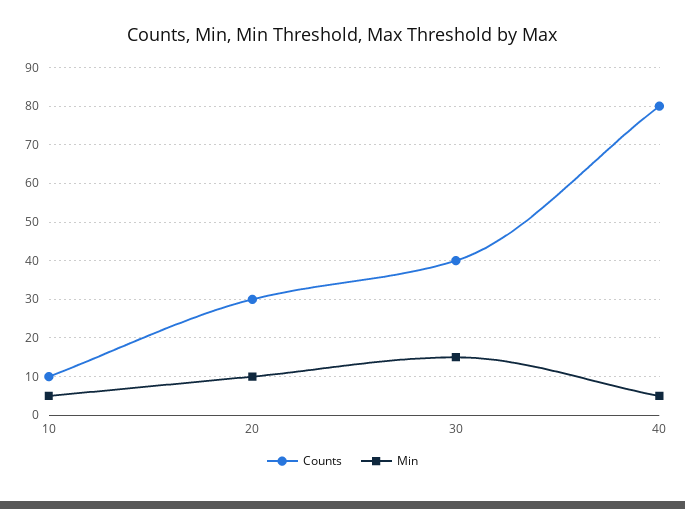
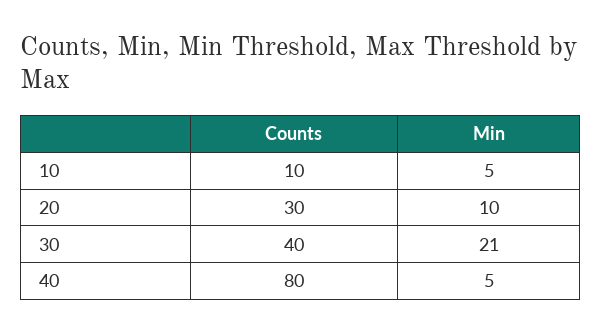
  {
    "Counts": {
      "10": 10,
      "20": 30,
      "30": 40,
      "40": 80
    },
    "Min": {
      "10": 5,
      "20": 10,
-     "30": 15,
+     "30": 21,
      "40": 5
    }
  }

